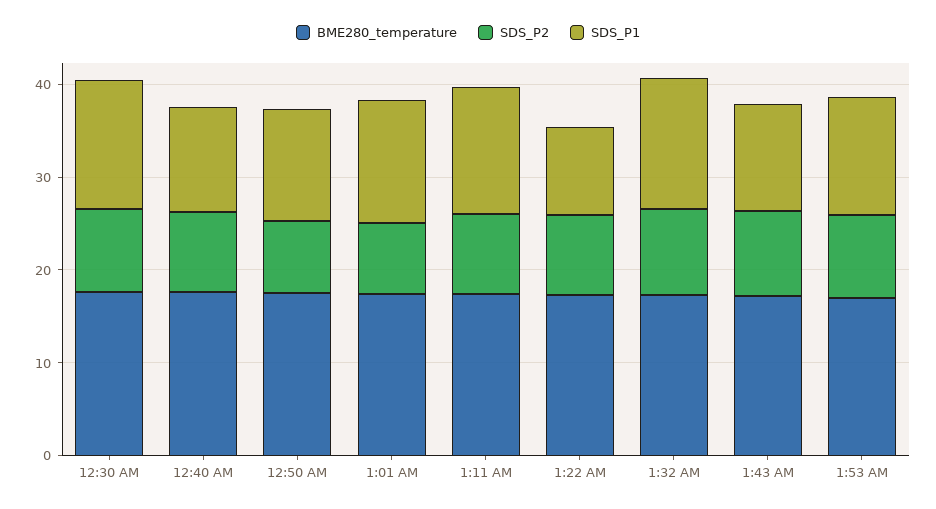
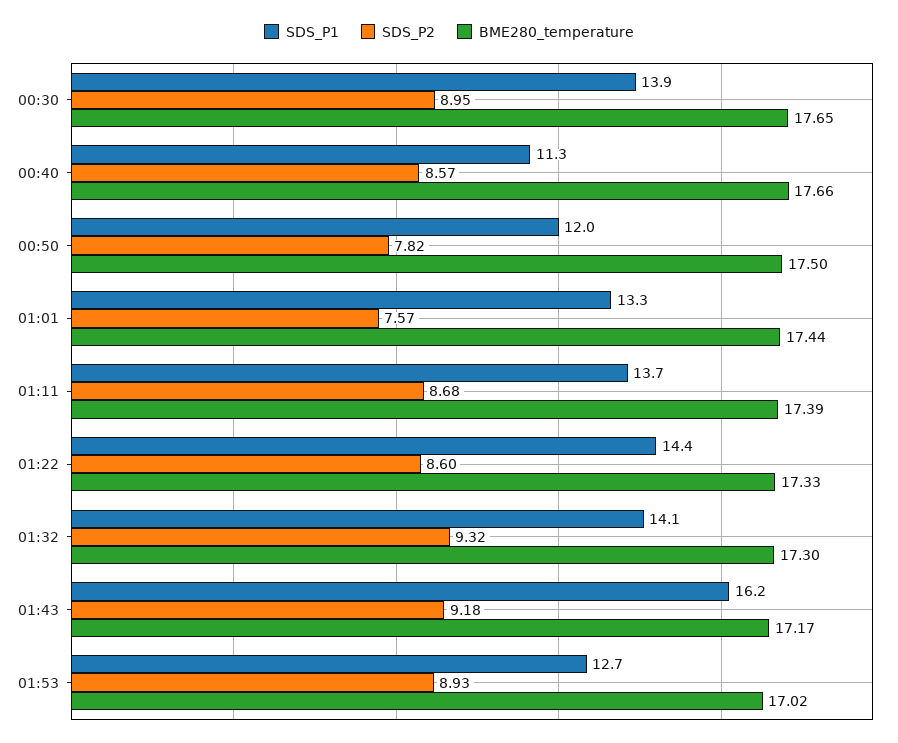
  {
    "BME280_temperature": {
      "12:30 AM": 17.65,
      "12:40 AM": 17.66,
      "12:50 AM": 17.5,
      "1:01 AM": 17.44,
      "1:11 AM": 17.39,
      "1:22 AM": 17.33,
      "1:32 AM": 17.3,
      "1:43 AM": 17.17,
      "1:53 AM": 17.02
    },
    "SDS_P2": {
      "12:30 AM": 8.95,
      "12:40 AM": 8.57,
      "12:50 AM": 7.82,
      "1:01 AM": 7.57,
      "1:11 AM": 8.68,
      "1:22 AM": 8.6,
      "1:32 AM": 9.32,
      "1:43 AM": 9.18,
      "1:53 AM": 8.93
    },
    "SDS_P1": {
      "12:30 AM": 13.9,
      "12:40 AM": 11.3,
      "12:50 AM": 12,
      "1:01 AM": 13.3,
      "1:11 AM": 13.7,
-     "1:22 AM": 10,
+     "1:22 AM": 14.4,
      "1:32 AM": 14.1,
-     "1:43 AM": 12,
+     "1:43 AM": 16.2,
      "1:53 AM": 12.7
    }
  }

